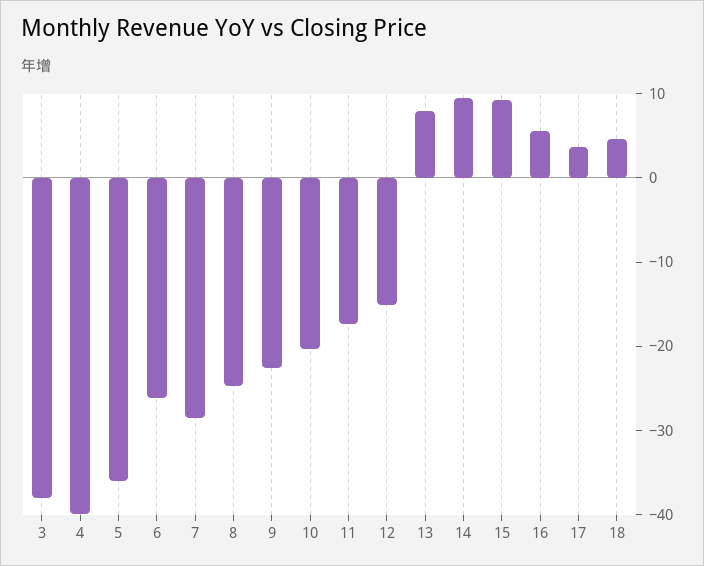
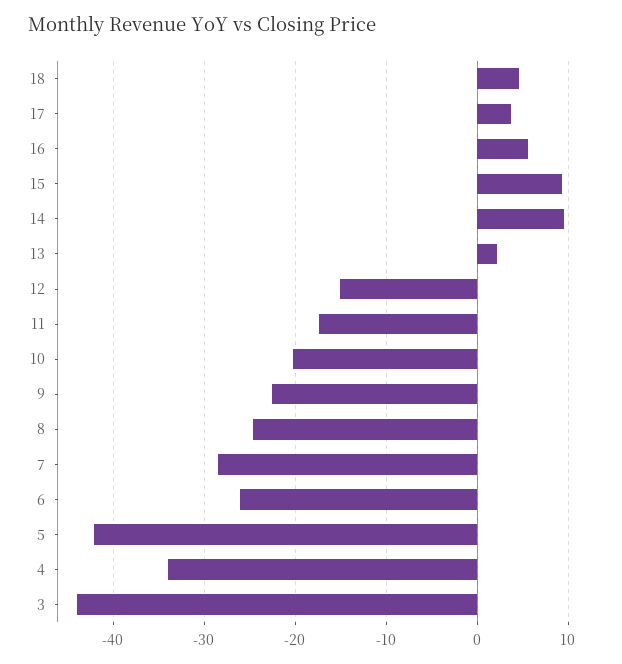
  {
-   "3": -38,
+   "3": -44,
-   "4": -40,
+   "4": -34,
-   "5": -36,
+   "5": -42,
    "6": -26,
    "7": -29,
    "8": -25,
    "9": -23,
    "10": -20,
    "11": -17,
    "12": -15,
-   "13": 8,
+   "13": 2,
    "14": 10,
    "15": 9,
    "16": 6,
    "17": 4,
    "18": 5
  }

